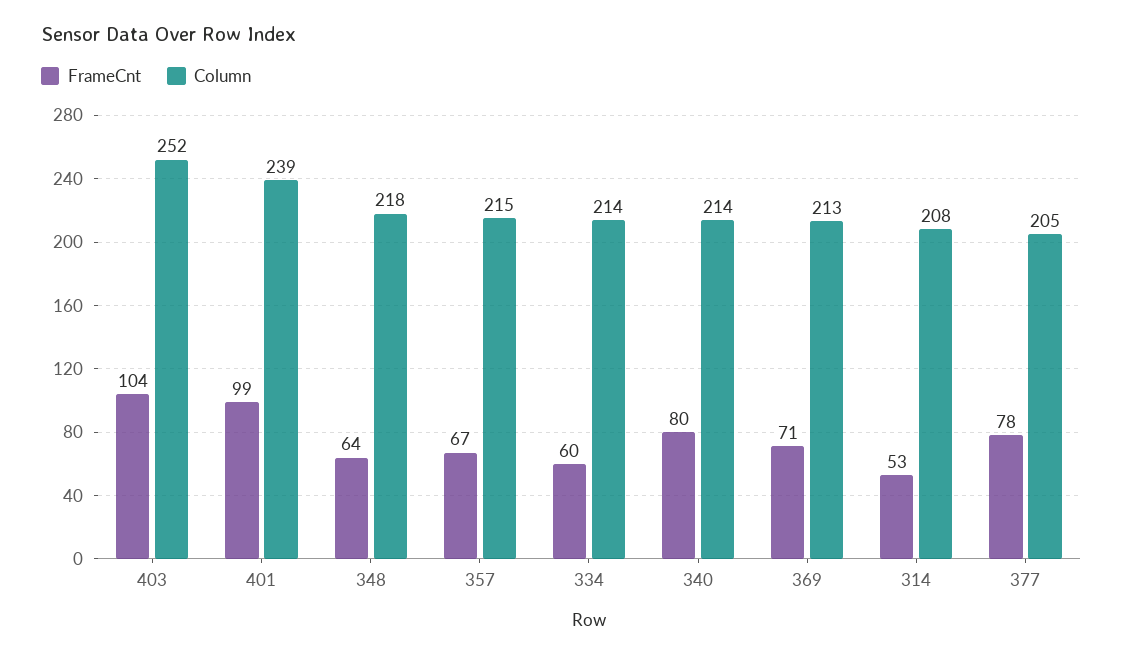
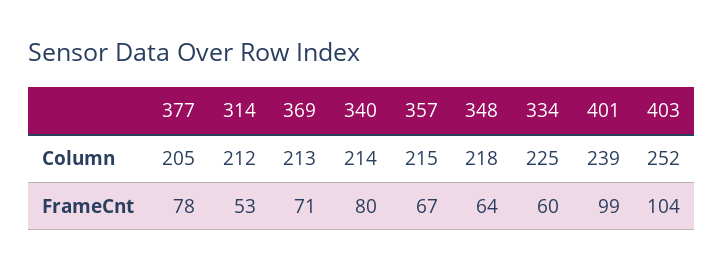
  {
    "FrameCnt": {
      "403": 104,
      "401": 99,
      "348": 64,
      "357": 67,
      "334": 60,
      "340": 80,
      "369": 71,
      "314": 53,
      "377": 78
    },
    "Column": {
      "403": 252,
      "401": 239,
      "348": 218,
      "357": 215,
-     "334": 214,
+     "334": 225,
      "340": 214,
      "369": 213,
-     "314": 208,
+     "314": 212,
      "377": 205
    }
  }

